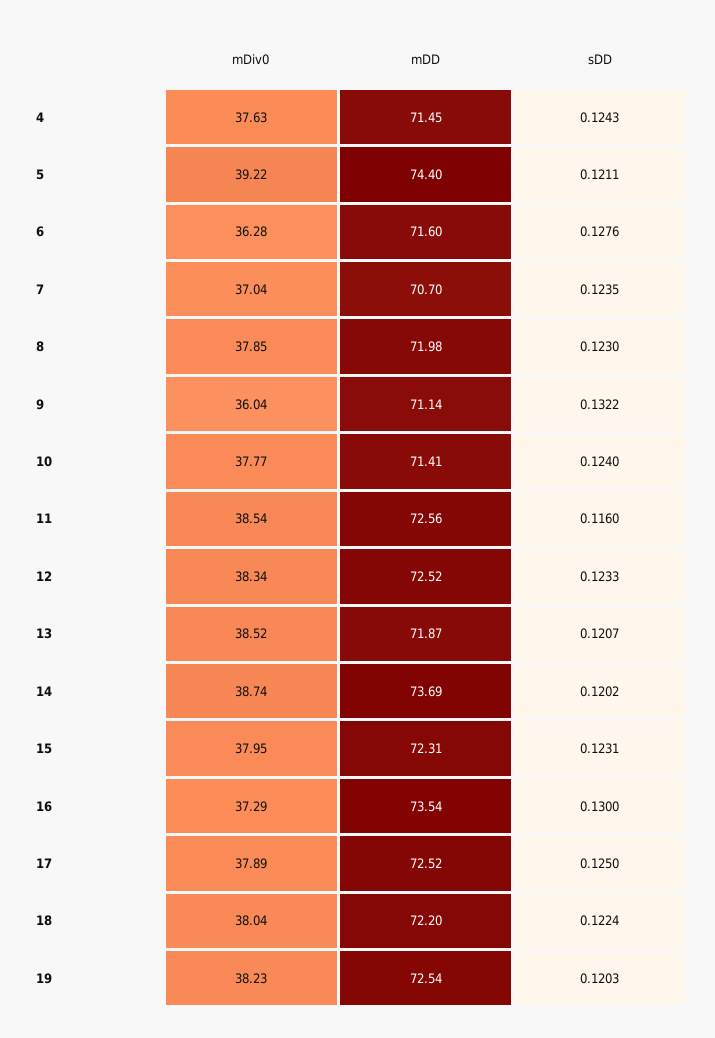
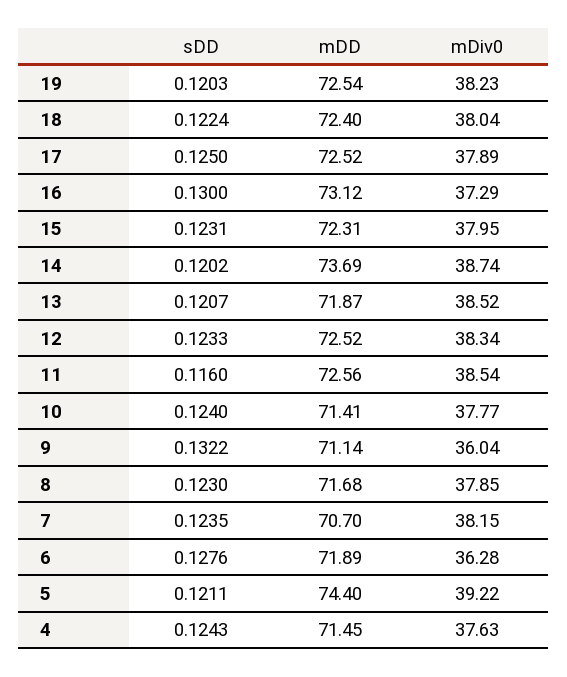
  {
    "mDiv0": {
      "4": 37.63,
      "5": 39.22,
      "6": 36.28,
-     "7": 37.04,
+     "7": 38.15,
      "8": 37.85,
      "9": 36.04,
      "10": 37.77,
      "11": 38.54,
      "12": 38.34,
      "13": 38.52,
      "14": 38.74,
      "15": 37.95,
      "16": 37.29,
      "17": 37.89,
      "18": 38.04,
      "19": 38.23
    },
    "mDD": {
      "4": 71.45,
      "5": 74.4,
-     "6": 71.6,
+     "6": 71.89,
      "7": 70.7,
-     "8": 71.98,
+     "8": 71.68,
      "9": 71.14,
      "10": 71.41,
      "11": 72.56,
      "12": 72.52,
      "13": 71.87,
      "14": 73.69,
      "15": 72.31,
-     "16": 73.54,
+     "16": 73.12,
      "17": 72.52,
-     "18": 72.2,
+     "18": 72.4,
      "19": 72.54
    },
    "sDD": {
      "4": 0.1243,
      "5": 0.1211,
      "6": 0.1276,
      "7": 0.1235,
      "8": 0.123,
      "9": 0.1322,
      "10": 0.124,
      "11": 0.116,
      "12": 0.1233,
      "13": 0.1207,
      "14": 0.1202,
      "15": 0.1231,
      "16": 0.13,
      "17": 0.125,
      "18": 0.1224,
      "19": 0.1203
    }
  }

